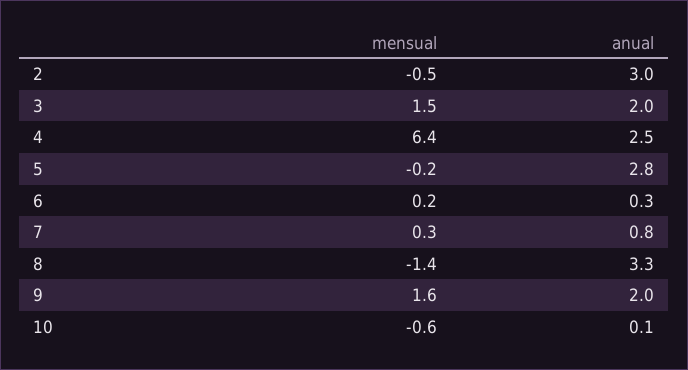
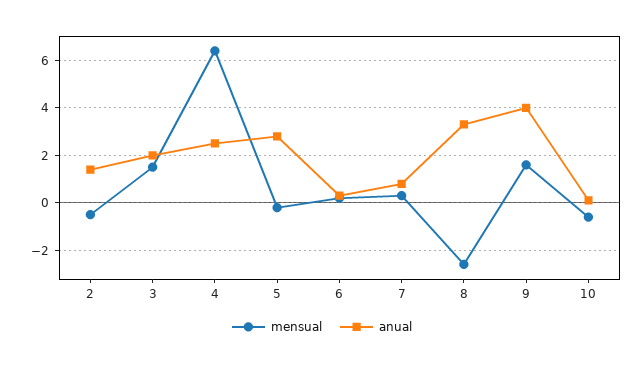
  {
    "mensual": {
      "2": -0.5,
      "3": 1.5,
      "4": 6.4,
      "5": -0.2,
      "6": 0.2,
      "7": 0.3,
-     "8": -1.4,
+     "8": -2.5,
      "9": 1.6,
      "10": -0.6
    },
    "anual": {
-     "2": 3,
+     "2": 1.5,
      "3": 2,
      "4": 2.5,
      "5": 2.8,
      "6": 0.3,
      "7": 0.8,
      "8": 3.3,
-     "9": 2,
+     "9": 4,
      "10": 0.1
    }
  }

